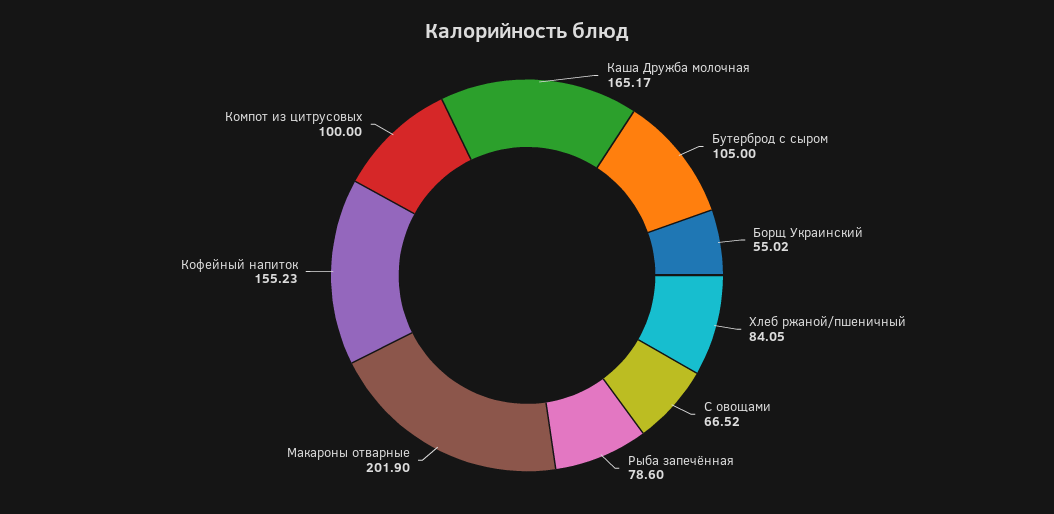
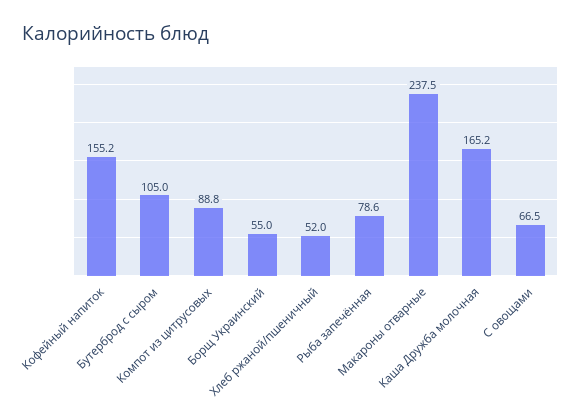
  {
    "Каша Дружба молочная": 165.17,
    "Бутерброд с сыром": 105,
    "Борщ Украинский": 55.02,
-   "Хлеб ржаной/пшеничный": 84.05,
+   "Хлеб ржаной/пшеничный": 52,
    "С овощами": 66.52,
    "Рыба запечённая": 78.6,
-   "Макароны отварные": 201.9,
+   "Макароны отварные": 237.5,
    "Кофейный напиток": 155.23,
-   "Компот из цитрусовых": 100
+   "Компот из цитрусовых": 88.8
  }

